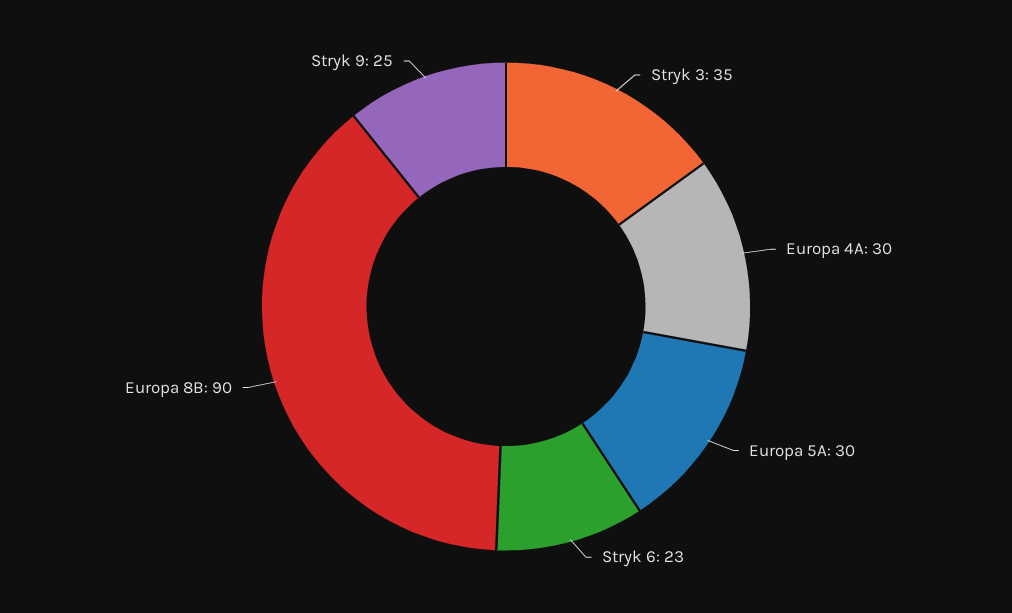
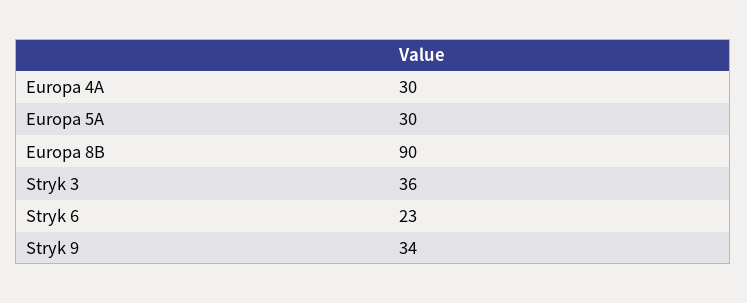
  {
-   "Stryk 3": 35,
+   "Stryk 3": 36,
    "Europa 4A": 30,
    "Europa 5A": 30,
    "Stryk 6": 23,
    "Europa 8B": 90,
-   "Stryk 9": 25
+   "Stryk 9": 34
  }

